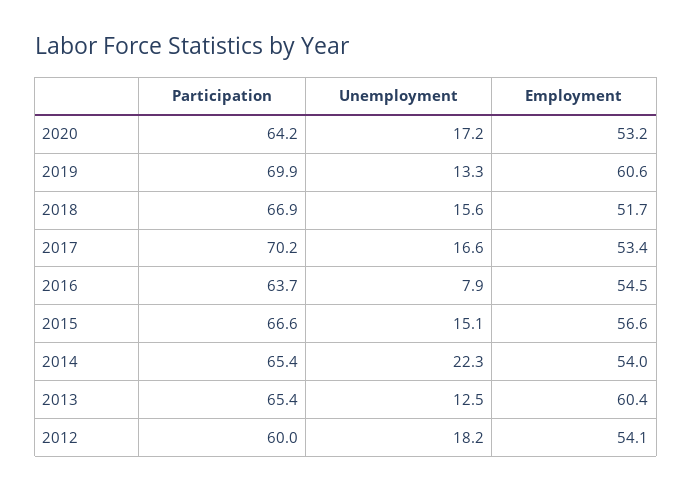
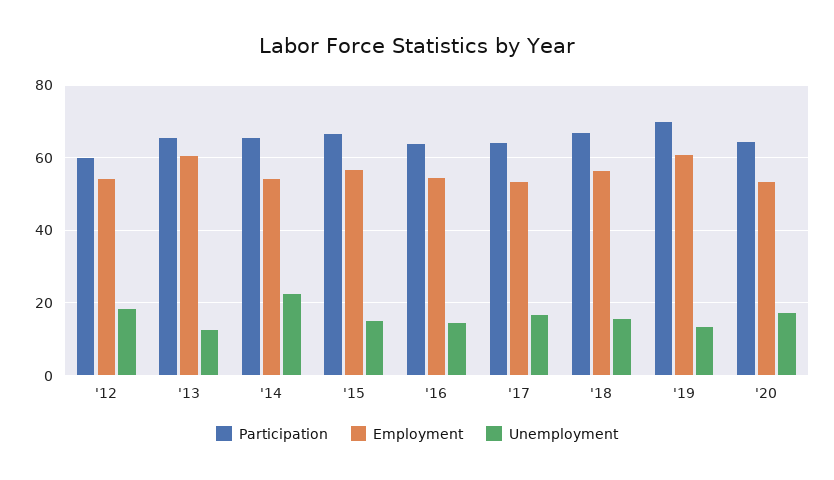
  {
    "Participation": {
      "2020": 64.2,
      "2019": 69.9,
      "2018": 66.9,
-     "2017": 70.2,
+     "2017": 64,
      "2016": 63.7,
      "2015": 66.6,
      "2014": 65.4,
      "2013": 65.4,
      "2012": 60
    },
    "Unemployment": {
      "2020": 17.2,
      "2019": 13.3,
      "2018": 15.6,
      "2017": 16.6,
-     "2016": 7.9,
+     "2016": 14,
      "2015": 15.1,
      "2014": 22.3,
      "2013": 12.5,
      "2012": 18.2
    },
    "Employment": {
      "2020": 53.2,
      "2019": 60.6,
-     "2018": 51.7,
+     "2018": 56,
      "2017": 53.4,
      "2016": 54.5,
      "2015": 56.6,
      "2014": 54,
      "2013": 60.4,
      "2012": 54.1
    }
  }

